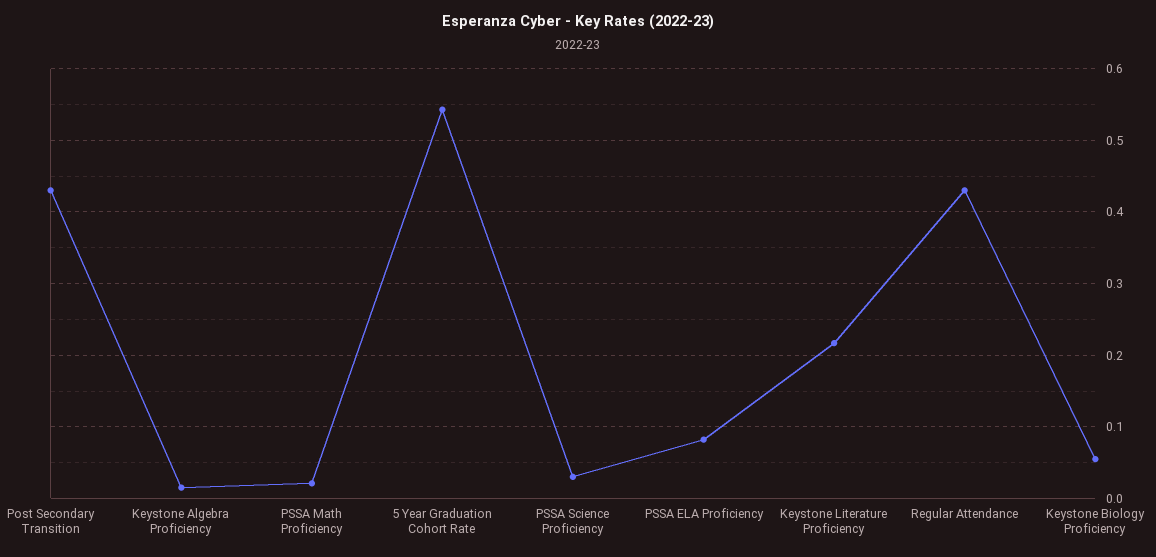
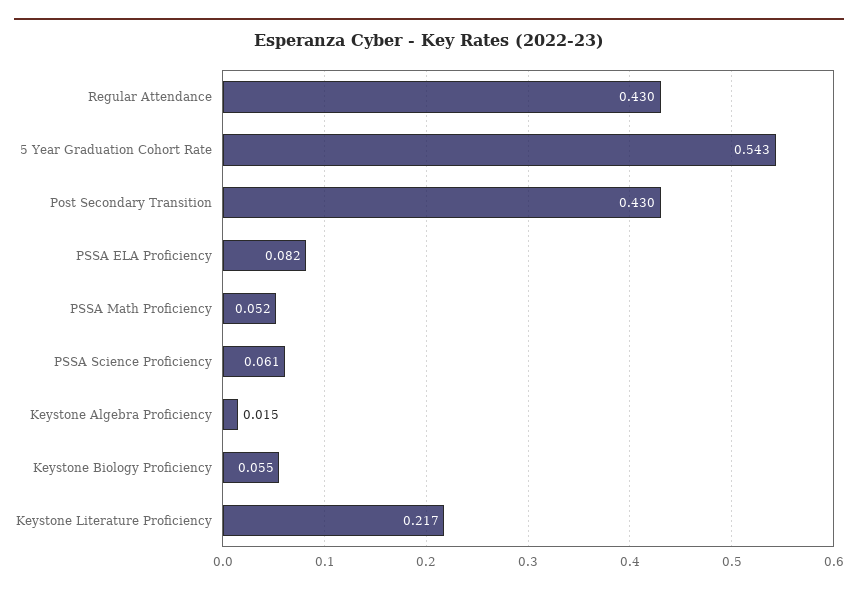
  {
    "Post Secondary Transition": 0.43,
    "Keystone Algebra Proficiency": 0.015,
-   "PSSA Math Proficiency": 0.02,
+   "PSSA Math Proficiency": 0.052,
    "5 Year Graduation Cohort Rate": 0.543,
-   "PSSA Science Proficiency": 0.03,
+   "PSSA Science Proficiency": 0.061,
    "PSSA ELA Proficiency": 0.082,
    "Keystone Literature Proficiency": 0.217,
    "Regular Attendance": 0.43,
    "Keystone Biology Proficiency": 0.055
  }

